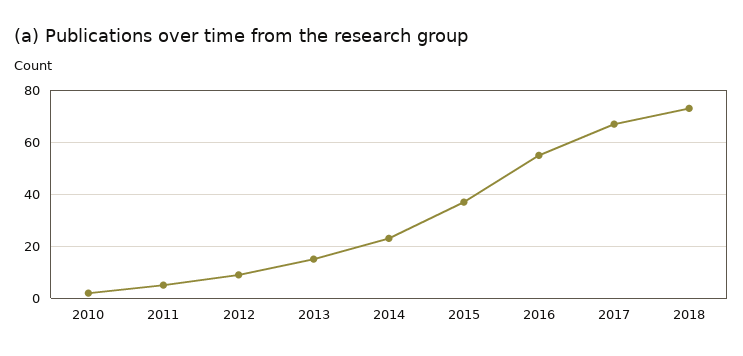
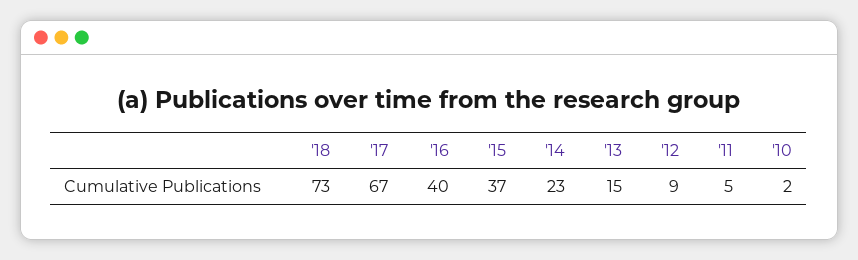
  {
    "2010": 2,
    "2011": 5,
    "2012": 9,
    "2013": 15,
    "2014": 23,
    "2015": 37,
-   "2016": 55,
+   "2016": 40,
    "2017": 67,
    "2018": 73
  }

